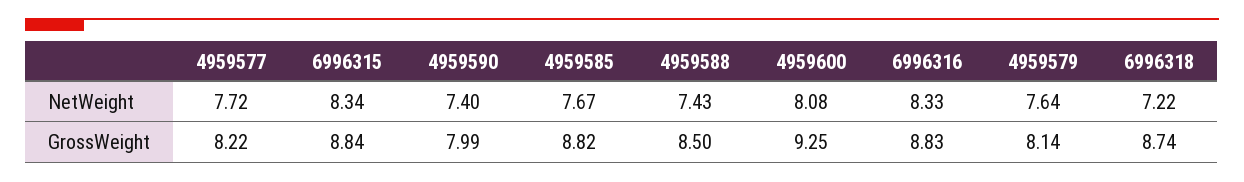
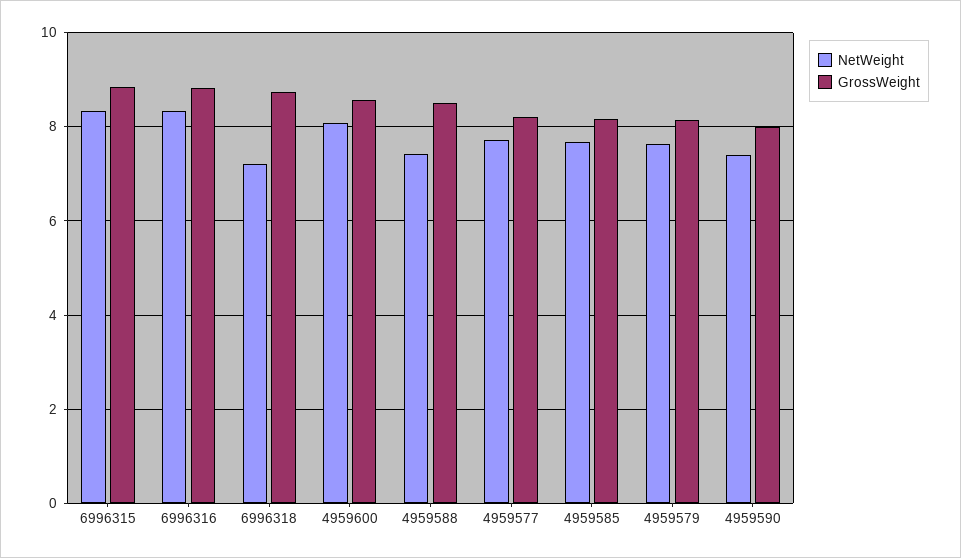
  {
    "NetWeight": {
      "4959577": 7.72,
      "6996315": 8.34,
      "4959590": 7.4,
      "4959585": 7.67,
      "4959588": 7.43,
      "4959600": 8.08,
      "6996316": 8.33,
      "4959579": 7.64,
      "6996318": 7.22
    },
    "GrossWeight": {
      "4959577": 8.22,
      "6996315": 8.84,
      "4959590": 7.99,
-     "4959585": 8.82,
+     "4959585": 8.2,
      "4959588": 8.5,
-     "4959600": 9.25,
+     "4959600": 8.6,
      "6996316": 8.83,
      "4959579": 8.14,
      "6996318": 8.74
    }
  }

